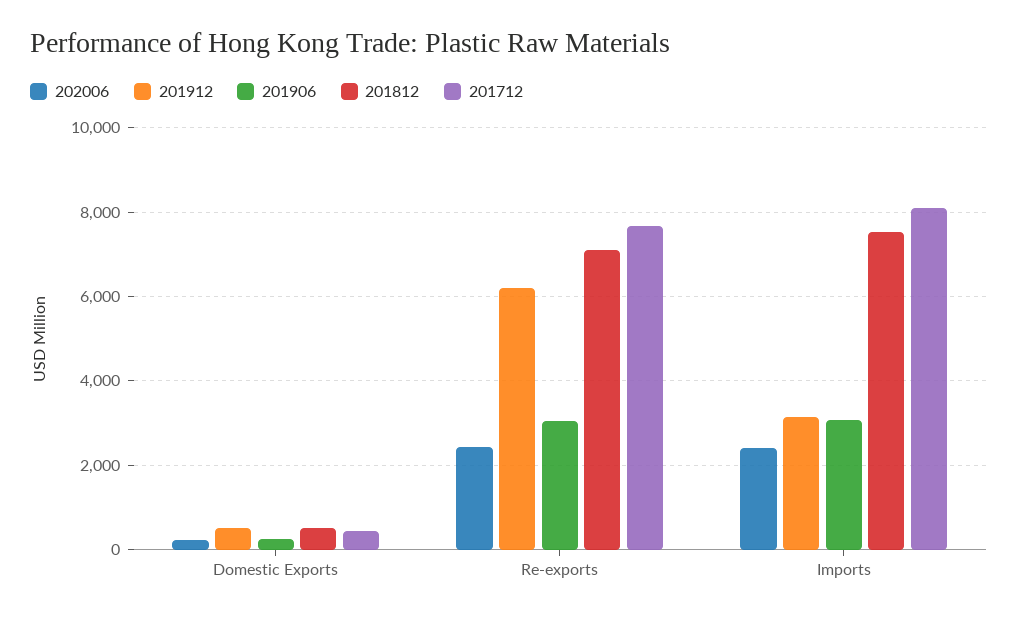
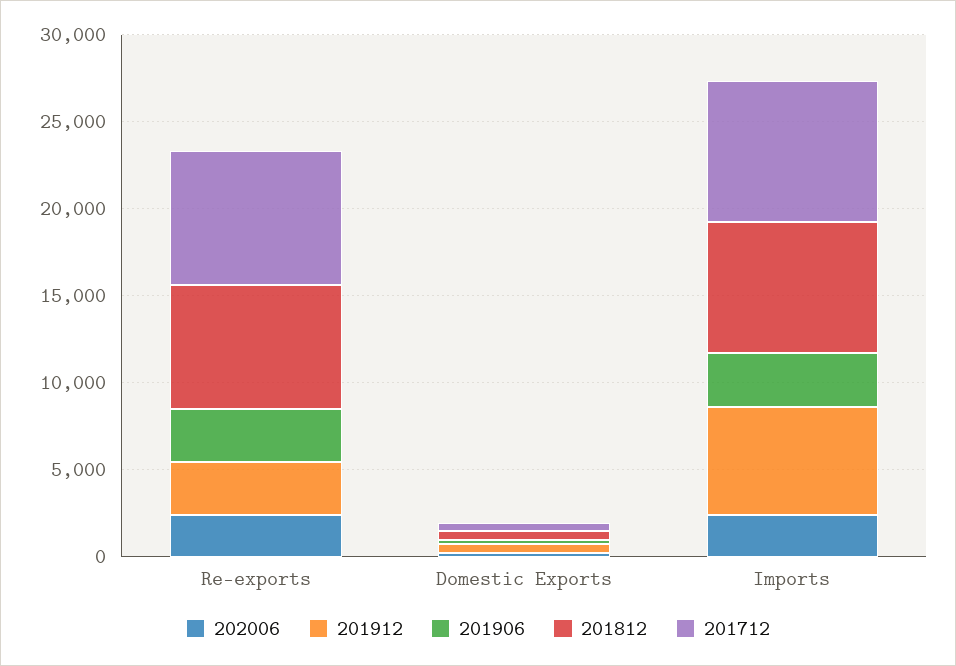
  {
    "202006": {
      "Domestic Exports": 200,
      "Re-exports": 2400,
      "Imports": 2400
    },
    "201912": {
      "Domestic Exports": 600,
-     "Re-exports": 6200,
+     "Re-exports": 3000,
-     "Imports": 3200
+     "Imports": 6000
    },
    "201906": {
      "Domestic Exports": 200,
      "Re-exports": 3000,
      "Imports": 3000
    },
    "201812": {
      "Domestic Exports": 600,
      "Re-exports": 7000,
      "Imports": 7600
    },
    "201712": {
      "Domestic Exports": 400,
      "Re-exports": 7600,
      "Imports": 8200
    }
  }

